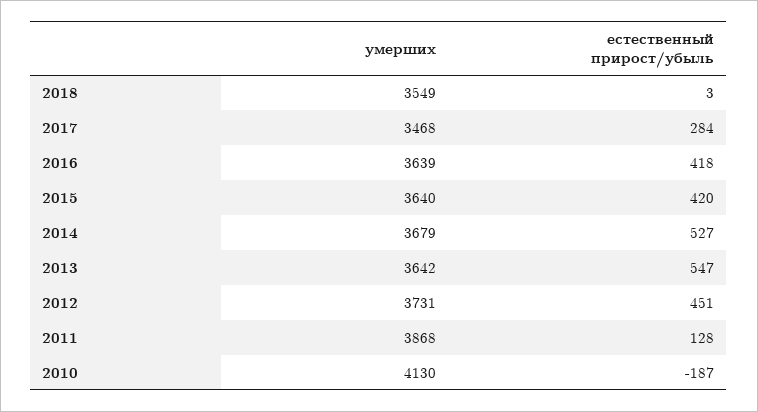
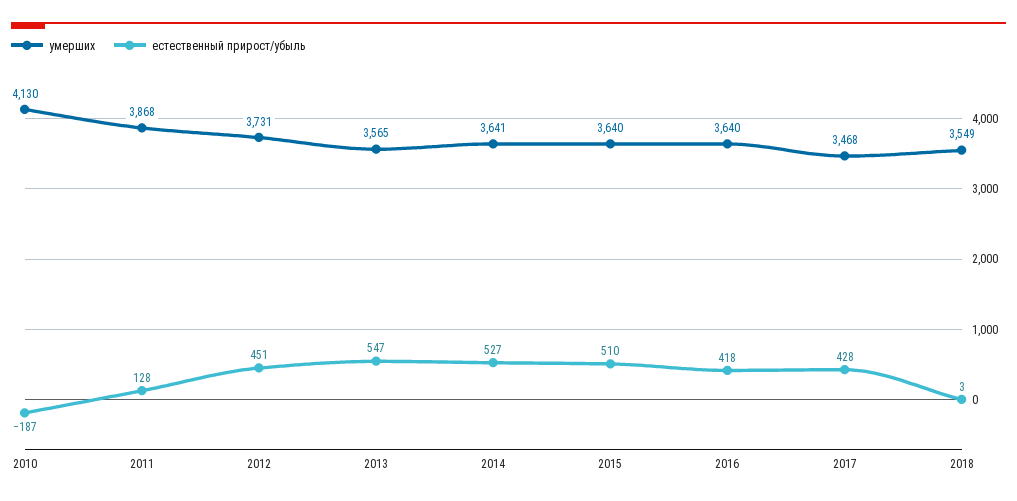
  {
    "умерших": {
      "2018": 3549,
      "2017": 3468,
-     "2016": 3639,
+     "2016": 3640,
      "2015": 3640,
-     "2014": 3679,
+     "2014": 3641,
-     "2013": 3642,
+     "2013": 3565,
      "2012": 3731,
      "2011": 3868,
      "2010": 4130
    },
    "естественный прирост/убыль": {
      "2018": 3,
-     "2017": 284,
+     "2017": 428,
      "2016": 418,
-     "2015": 420,
+     "2015": 510,
      "2014": 527,
      "2013": 547,
      "2012": 451,
      "2011": 128,
      "2010": -187
    }
  }

